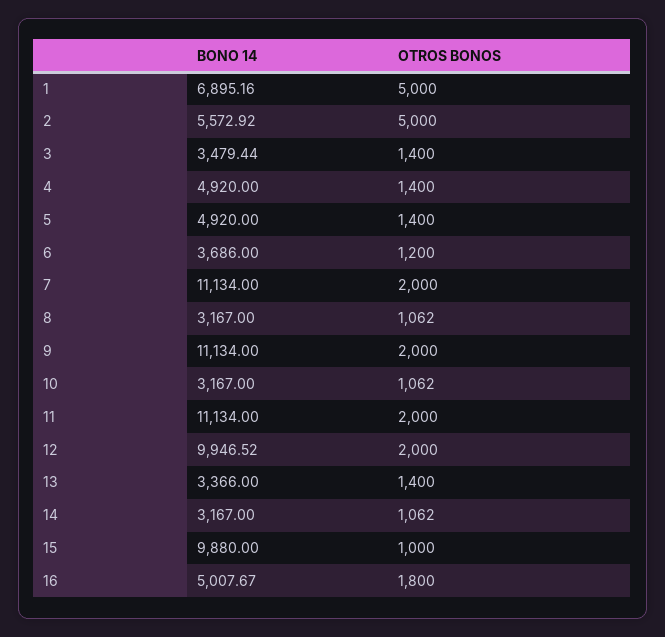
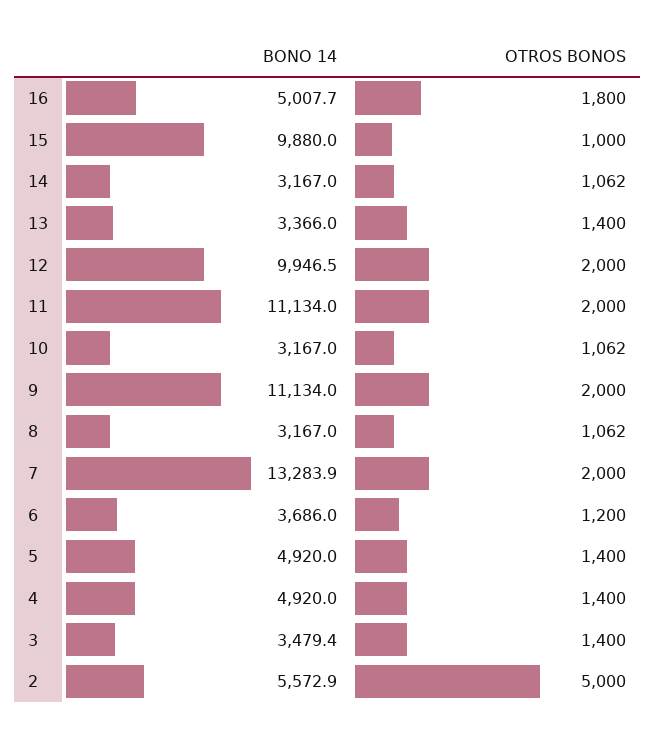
  {
    "BONO 14": {
-     "1": 6895.16,
      "2": 5572.92,
      "3": 3479.44,
      "4": 4920,
      "5": 4920,
      "6": 3686,
-     "7": 11134,
+     "7": 13283.9,
      "8": 3167,
      "9": 11134,
      "10": 3167,
      "11": 11134,
      "12": 9946.52,
      "13": 3366,
      "14": 3167,
      "15": 9880,
      "16": 5007.67
    },
    "OTROS BONOS": {
-     "1": 5000,
      "2": 5000,
      "3": 1400,
      "4": 1400,
      "5": 1400,
      "6": 1200,
      "7": 2000,
      "8": 1062,
      "9": 2000,
      "10": 1062,
      "11": 2000,
      "12": 2000,
      "13": 1400,
      "14": 1062,
      "15": 1000,
      "16": 1800
    }
  }

